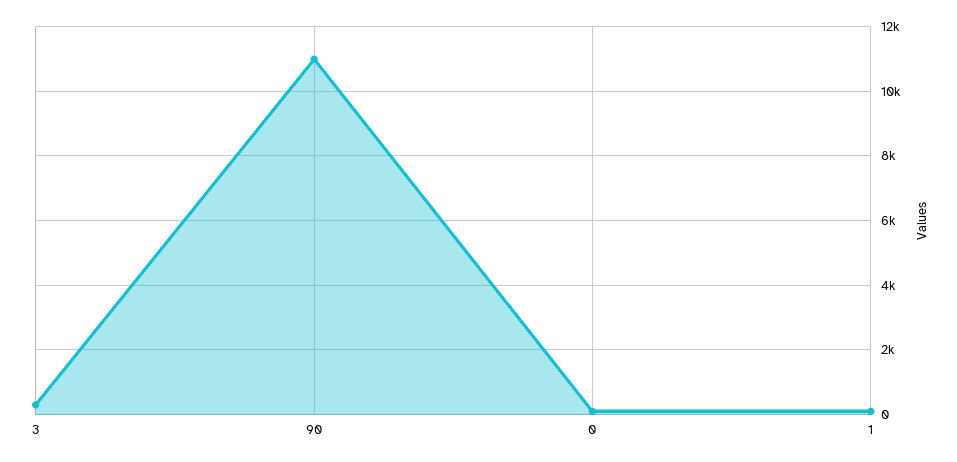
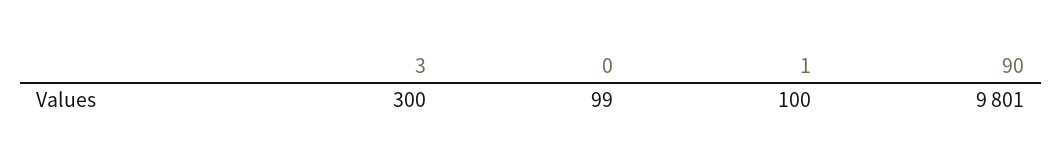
  {
    "3": 300,
-   "90": 11000,
+   "90": 9801,
    "0": 99,
    "1": 100
  }

